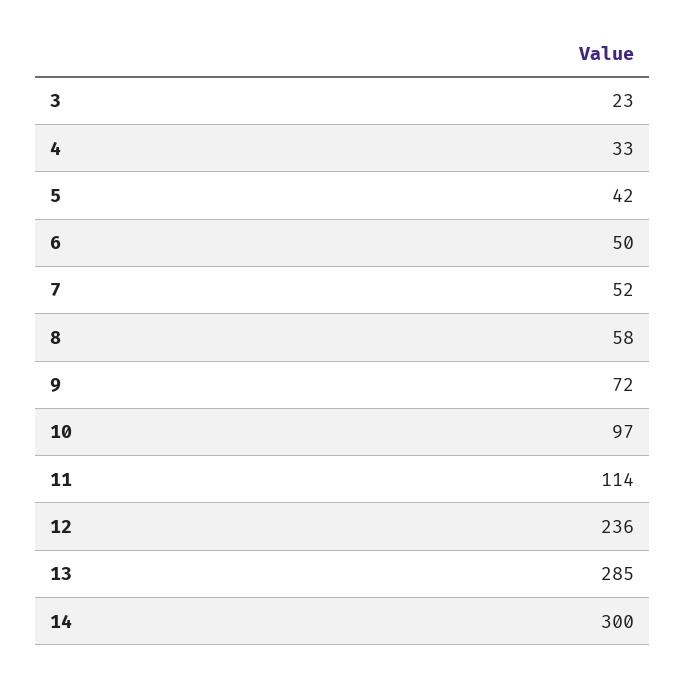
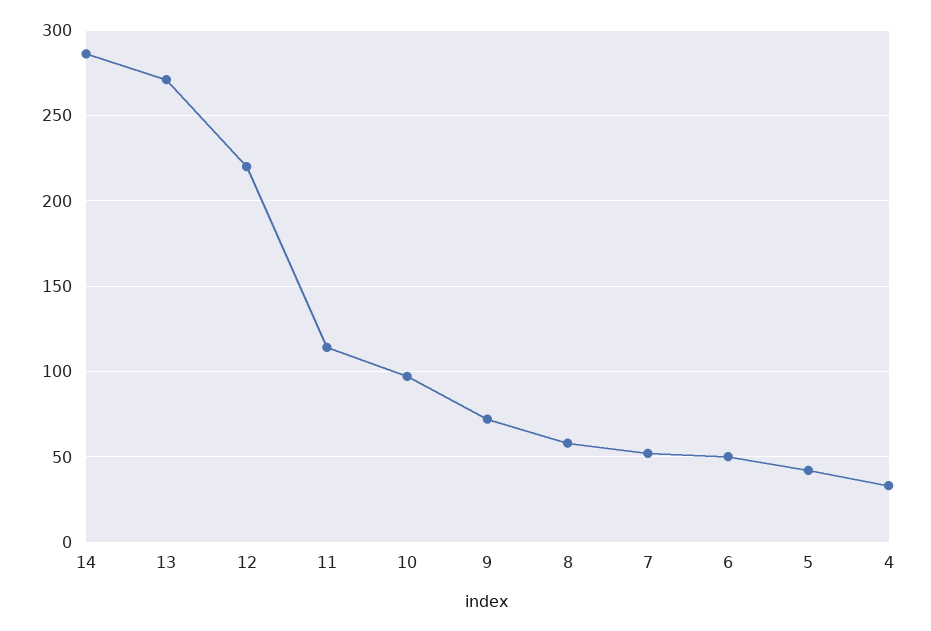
  {
-   "3": 23,
    "4": 33,
    "5": 42,
    "6": 50,
    "7": 52,
    "8": 58,
    "9": 72,
    "10": 97,
    "11": 114,
-   "12": 236,
+   "12": 220,
-   "13": 285,
+   "13": 270,
-   "14": 300
+   "14": 285
  }

